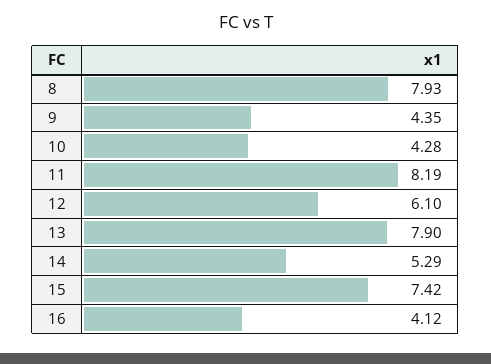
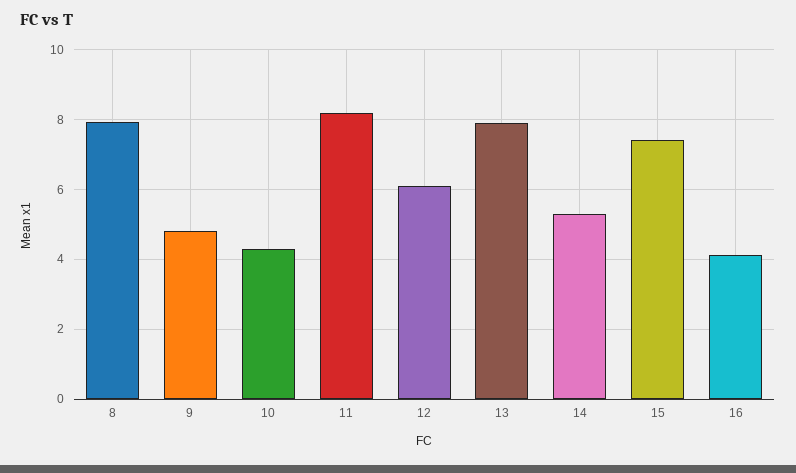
  {
    "8": 7.93,
-   "9": 4.35,
+   "9": 4.8,
    "10": 4.28,
    "11": 8.19,
    "12": 6.1,
    "13": 7.9,
    "14": 5.29,
    "15": 7.42,
    "16": 4.12
  }

